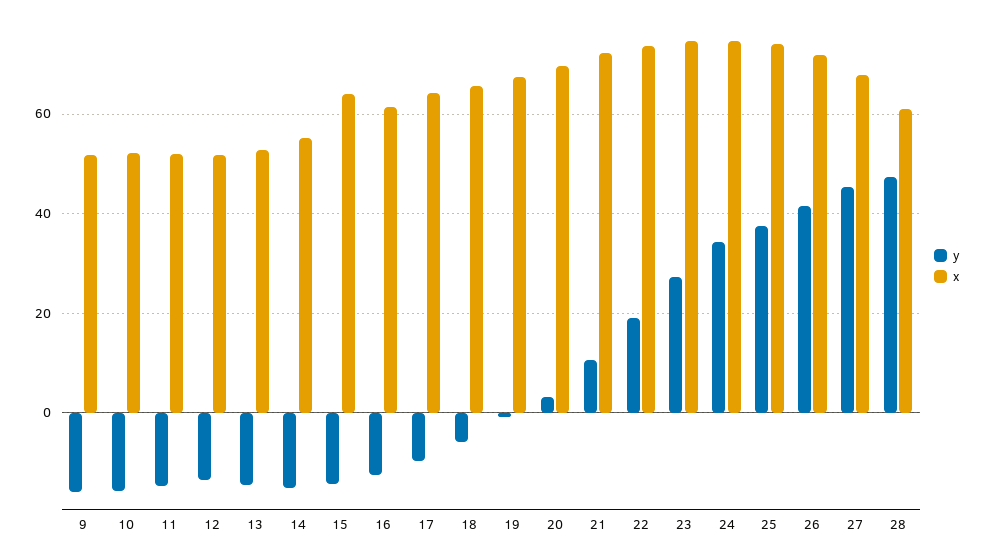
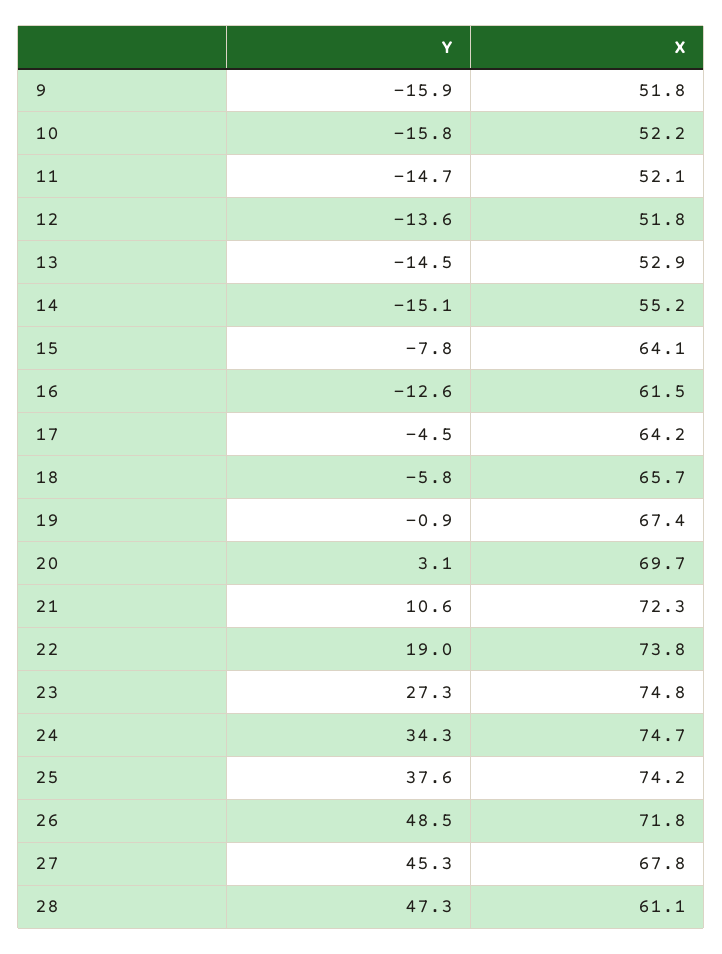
  {
    "y": {
      "9": -15.9,
      "10": -15.8,
      "11": -14.7,
      "12": -13.6,
      "13": -14.5,
      "14": -15.1,
-     "15": -14,
+     "15": -7.8,
      "16": -12.6,
-     "17": -10,
+     "17": -4.5,
      "18": -5.8,
      "19": -0.9,
      "20": 3.1,
      "21": 10.6,
      "22": 19,
      "23": 27.3,
      "24": 34.3,
      "25": 37.6,
-     "26": 42,
+     "26": 48.5,
      "27": 45.3,
      "28": 47.3
    },
    "x": {
      "9": 51.8,
      "10": 52.2,
      "11": 52.1,
      "12": 51.8,
      "13": 52.9,
      "14": 55.2,
      "15": 64.1,
      "16": 61.5,
      "17": 64.2,
      "18": 65.7,
      "19": 67.4,
      "20": 69.7,
      "21": 72.3,
      "22": 73.8,
      "23": 74.8,
      "24": 74.7,
      "25": 74.2,
      "26": 71.8,
      "27": 67.8,
      "28": 61.1
    }
  }

